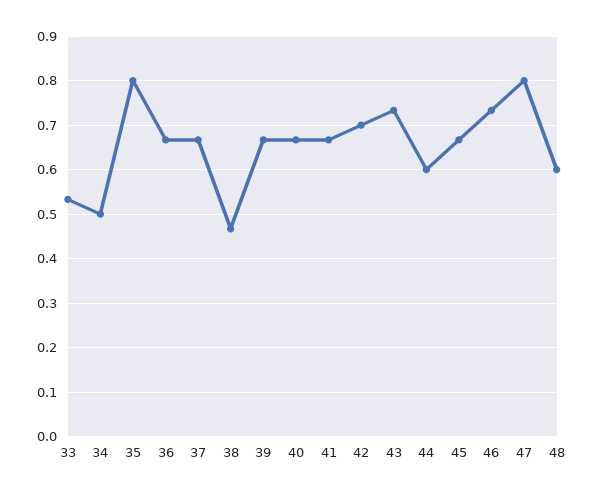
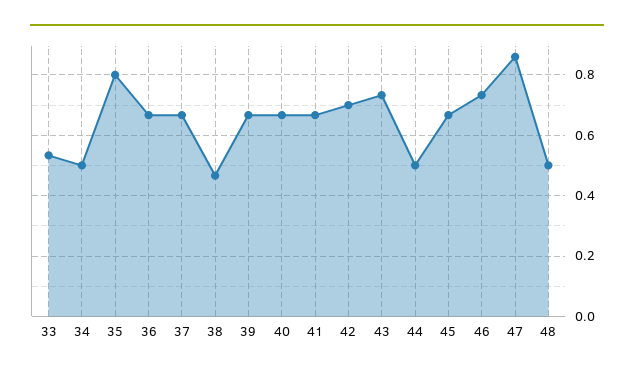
  {
    "33": 0.54,
    "34": 0.5,
    "35": 0.8,
    "36": 0.66,
    "37": 0.66,
    "38": 0.46,
    "39": 0.66,
    "40": 0.66,
    "41": 0.66,
    "42": 0.7,
    "43": 0.74,
-   "44": 0.6,
+   "44": 0.5,
    "45": 0.66,
    "46": 0.74,
-   "47": 0.8,
+   "47": 0.86,
-   "48": 0.6
+   "48": 0.5
  }

